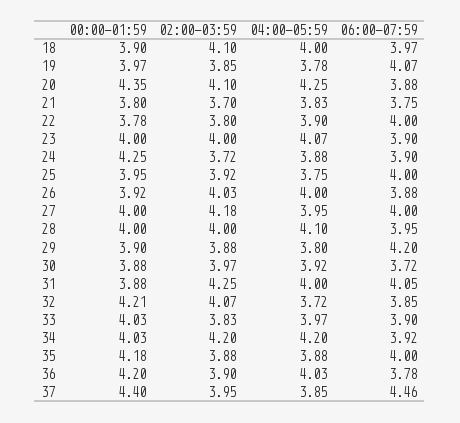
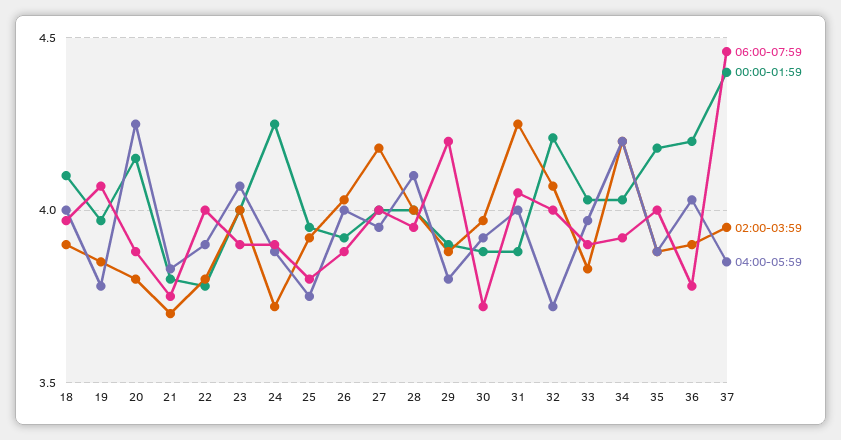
  {
    "00:00-01:59": {
-     "18": 3.9,
+     "18": 4.1,
      "19": 3.97,
-     "20": 4.35,
+     "20": 4.15,
      "21": 3.8,
      "22": 3.78,
      "23": 4,
      "24": 4.25,
      "25": 3.95,
      "26": 3.92,
      "27": 4,
      "28": 4,
      "29": 3.9,
      "30": 3.88,
      "31": 3.88,
      "32": 4.21,
      "33": 4.03,
      "34": 4.03,
      "35": 4.18,
      "36": 4.2,
      "37": 4.4
    },
    "02:00-03:59": {
-     "18": 4.1,
+     "18": 3.9,
      "19": 3.85,
-     "20": 4.1,
+     "20": 3.8,
      "21": 3.7,
      "22": 3.8,
      "23": 4,
      "24": 3.72,
      "25": 3.92,
      "26": 4.03,
      "27": 4.18,
      "28": 4,
      "29": 3.88,
      "30": 3.97,
      "31": 4.25,
      "32": 4.07,
      "33": 3.83,
      "34": 4.2,
      "35": 3.88,
      "36": 3.9,
      "37": 3.95
    },
    "04:00-05:59": {
      "18": 4,
      "19": 3.78,
      "20": 4.25,
      "21": 3.83,
      "22": 3.9,
      "23": 4.07,
      "24": 3.88,
      "25": 3.75,
      "26": 4,
      "27": 3.95,
      "28": 4.1,
      "29": 3.8,
      "30": 3.92,
      "31": 4,
      "32": 3.72,
      "33": 3.97,
      "34": 4.2,
      "35": 3.88,
      "36": 4.03,
      "37": 3.85
    },
    "06:00-07:59": {
      "18": 3.97,
      "19": 4.07,
      "20": 3.88,
      "21": 3.75,
      "22": 4,
      "23": 3.9,
      "24": 3.9,
-     "25": 4,
+     "25": 3.8,
      "26": 3.88,
      "27": 4,
      "28": 3.95,
      "29": 4.2,
      "30": 3.72,
      "31": 4.05,
-     "32": 3.85,
+     "32": 4,
      "33": 3.9,
      "34": 3.92,
      "35": 4,
      "36": 3.78,
      "37": 4.46
    }
  }

